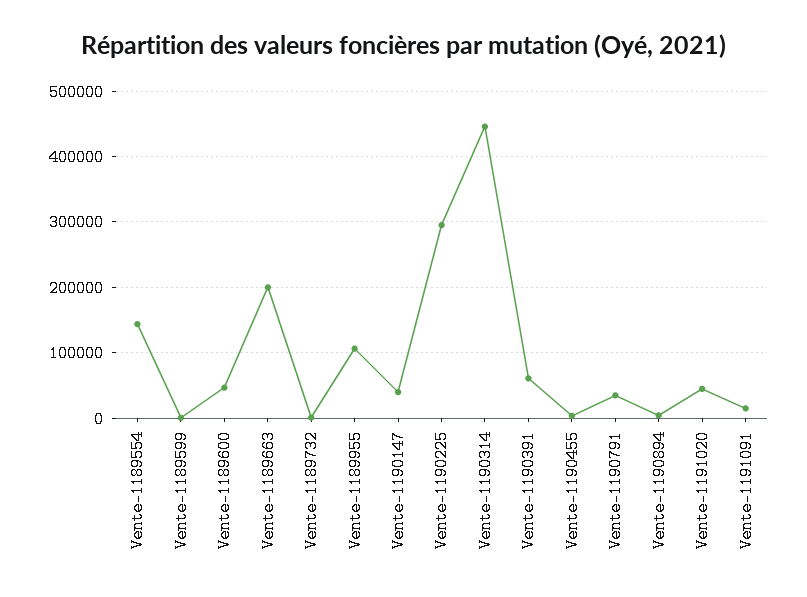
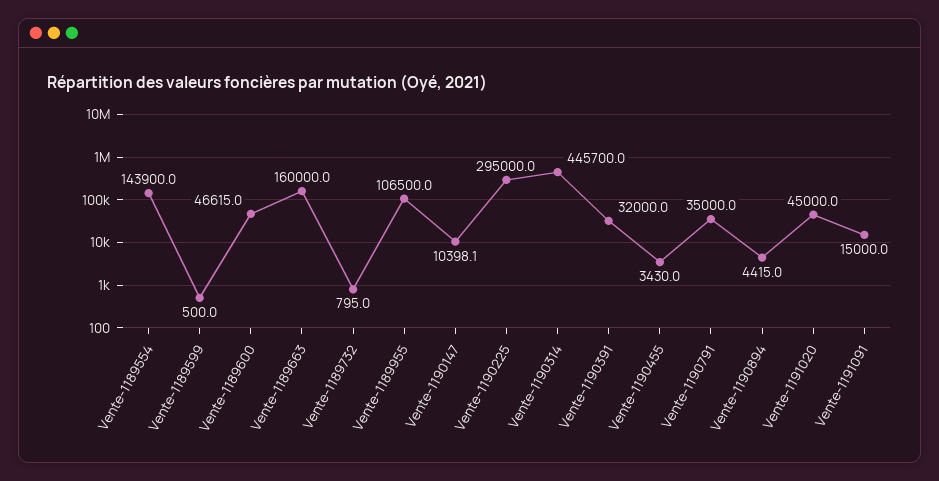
  {
    "Vente-1189554": 143900,
    "Vente-1189599": 500,
    "Vente-1189600": 46615,
-   "Vente-1189663": 200000,
+   "Vente-1189663": 160000,
    "Vente-1189732": 795,
    "Vente-1189955": 106500,
-   "Vente-1190147": 40000,
+   "Vente-1190147": 10398.1,
    "Vente-1190225": 295000,
    "Vente-1190314": 445700,
-   "Vente-1190391": 60000,
+   "Vente-1190391": 32000,
    "Vente-1190455": 3430,
    "Vente-1190791": 35000,
    "Vente-1190894": 4415,
    "Vente-1191020": 45000,
    "Vente-1191091": 15000
  }

